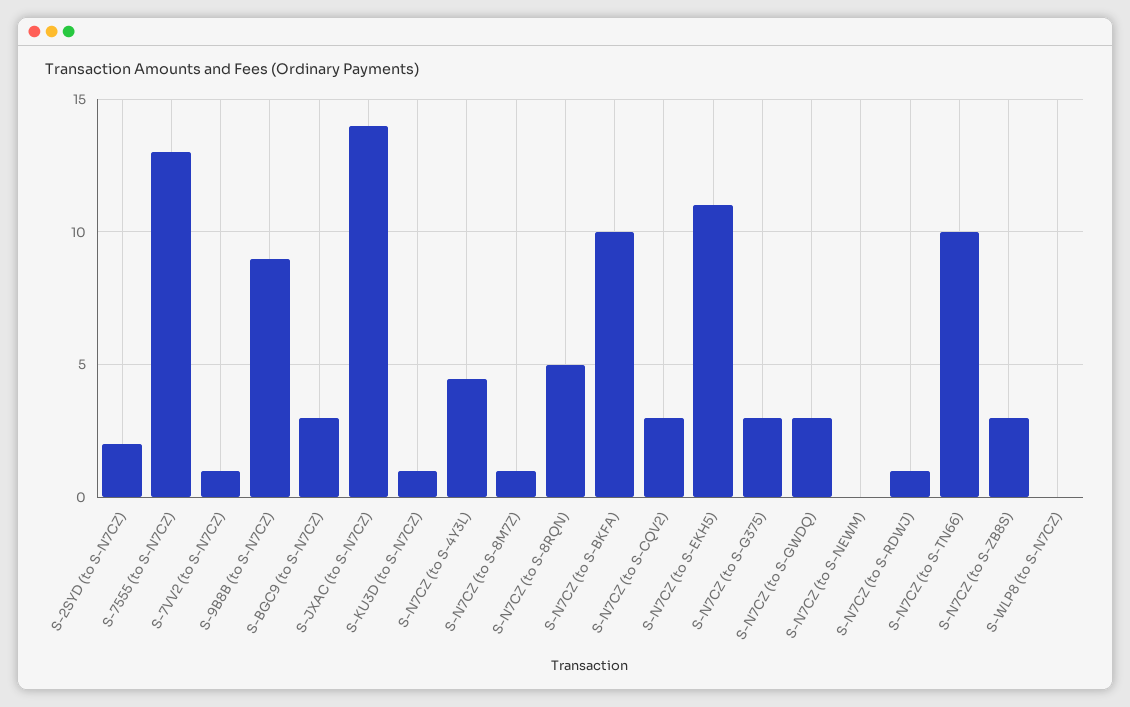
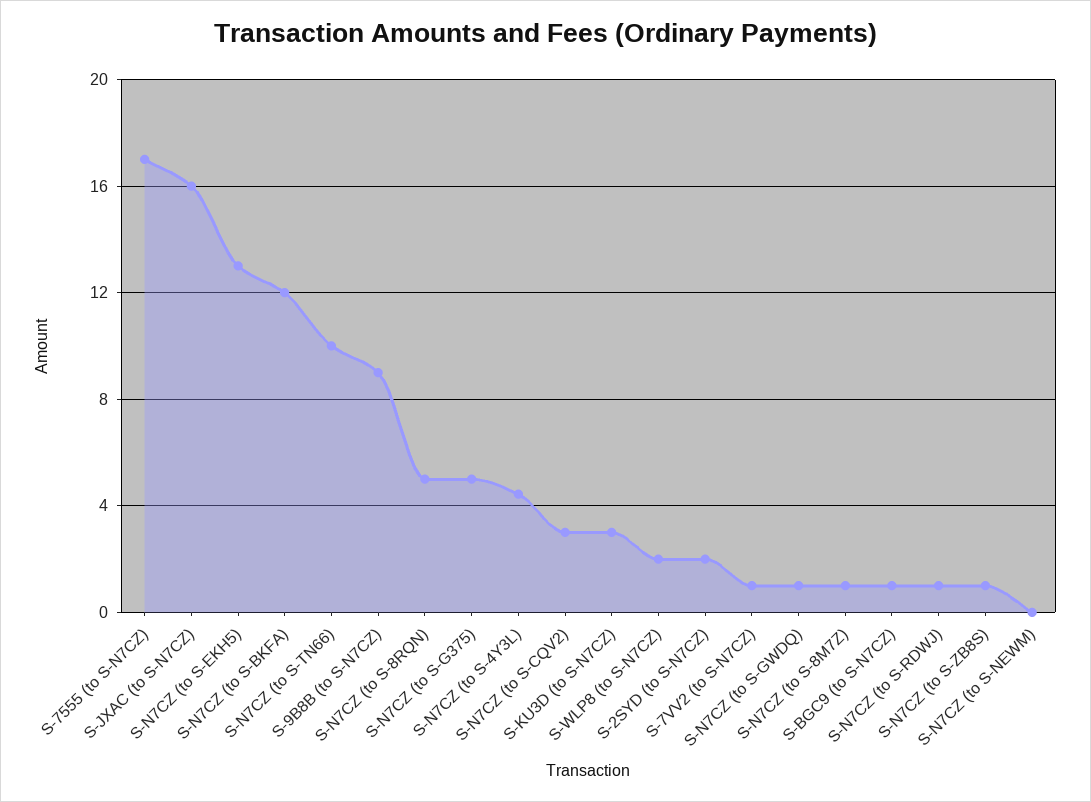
  {
    "S-2SYD (to S-N7CZ)": 2,
-   "S-7555 (to S-N7CZ)": 13,
+   "S-7555 (to S-N7CZ)": 17,
    "S-7VV2 (to S-N7CZ)": 1,
    "S-9B8B (to S-N7CZ)": 9,
-   "S-BGC9 (to S-N7CZ)": 3,
+   "S-BGC9 (to S-N7CZ)": 1,
-   "S-JXAC (to S-N7CZ)": 14,
+   "S-JXAC (to S-N7CZ)": 16,
-   "S-KU3D (to S-N7CZ)": 1,
+   "S-KU3D (to S-N7CZ)": 3,
    "S-N7CZ (to S-4Y3L)": 4.5,
    "S-N7CZ (to S-8M7Z)": 1,
    "S-N7CZ (to S-8RQN)": 5,
-   "S-N7CZ (to S-BKFA)": 10,
+   "S-N7CZ (to S-BKFA)": 12,
    "S-N7CZ (to S-CQV2)": 3,
-   "S-N7CZ (to S-EKH5)": 11,
+   "S-N7CZ (to S-EKH5)": 13,
-   "S-N7CZ (to S-G375)": 3,
+   "S-N7CZ (to S-G375)": 5,
-   "S-N7CZ (to S-GWDQ)": 3,
+   "S-N7CZ (to S-GWDQ)": 1,
    "S-N7CZ (to S-NEWM)": 0,
    "S-N7CZ (to S-RDWJ)": 1,
    "S-N7CZ (to S-TN66)": 10,
-   "S-N7CZ (to S-ZB8S)": 3,
+   "S-N7CZ (to S-ZB8S)": 1,
-   "S-WLP8 (to S-N7CZ)": 0
+   "S-WLP8 (to S-N7CZ)": 2
  }

